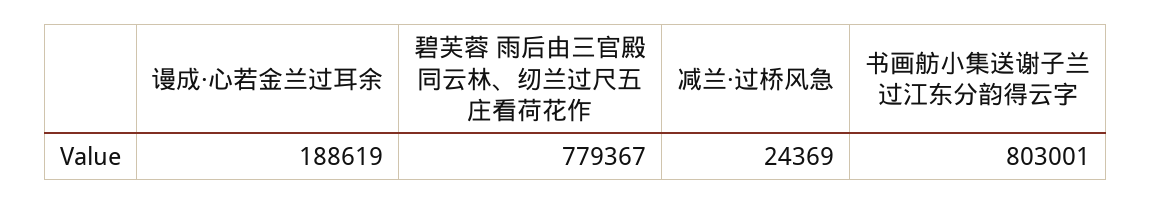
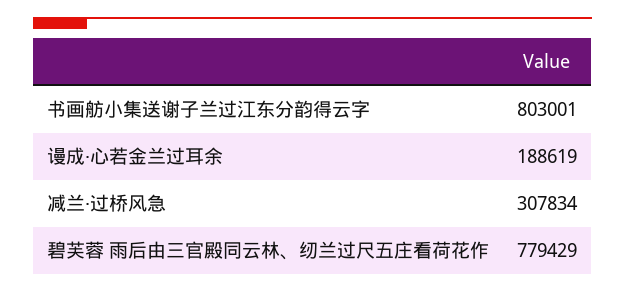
  {
    "谩成·心若金兰过耳余": 188619,
-   "碧芙蓉 雨后由三官殿同云林、纫兰过尺五庄看荷花作": 779367,
+   "碧芙蓉 雨后由三官殿同云林、纫兰过尺五庄看荷花作": 779429,
-   "减兰·过桥风急": 24369,
+   "减兰·过桥风急": 307834,
    "书画舫小集送谢子兰过江东分韵得云字": 803001
  }

